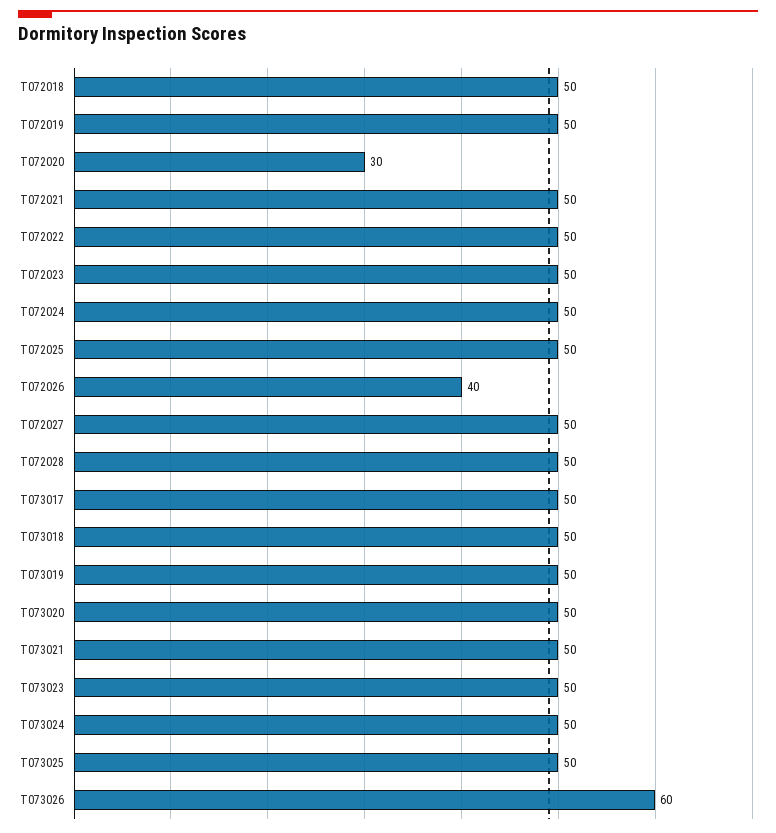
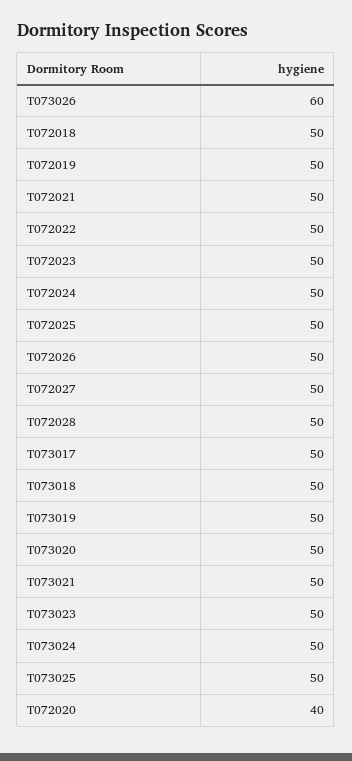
  {
    "T072018": 50,
    "T072019": 50,
-   "T072020": 30,
+   "T072020": 40,
    "T072021": 50,
    "T072022": 50,
    "T072023": 50,
    "T072024": 50,
    "T072025": 50,
-   "T072026": 40,
+   "T072026": 50,
    "T072027": 50,
    "T072028": 50,
    "T073017": 50,
    "T073018": 50,
    "T073019": 50,
    "T073020": 50,
    "T073021": 50,
    "T073023": 50,
    "T073024": 50,
    "T073025": 50,
    "T073026": 60
  }

